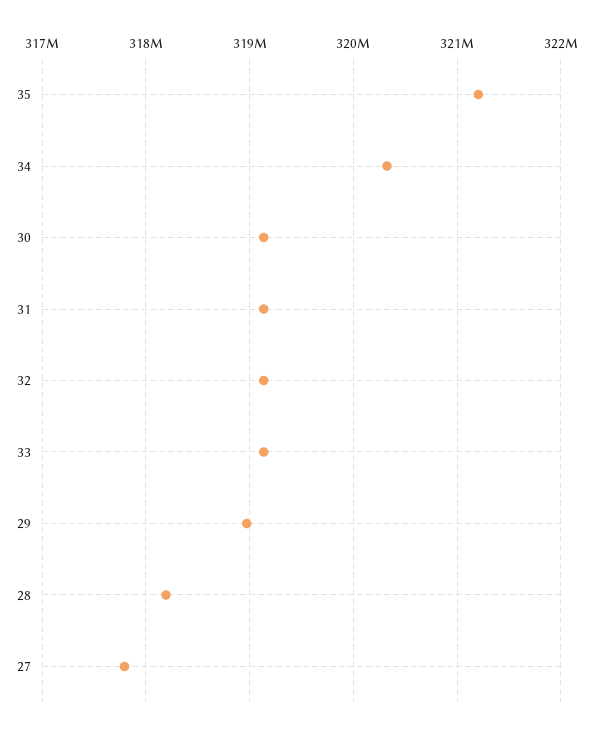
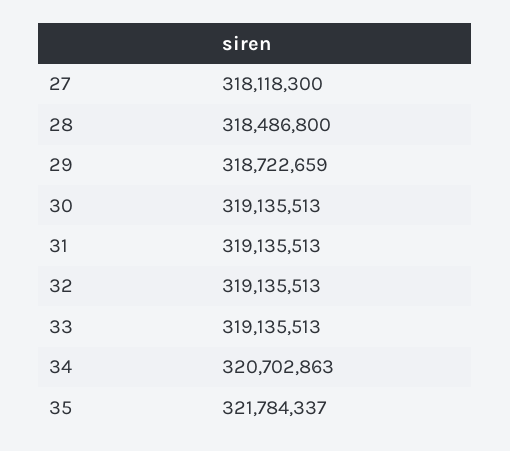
  {
-   "35": 321200000,
+   "35": 321784337,
-   "34": 320300000,
+   "34": 320702863,
    "30": 319135513,
    "31": 319135513,
    "32": 319135513,
    "33": 319135513,
-   "29": 319000000,
+   "29": 318722659,
-   "28": 318200000,
+   "28": 318486800,
-   "27": 317800000
+   "27": 318118300
  }

